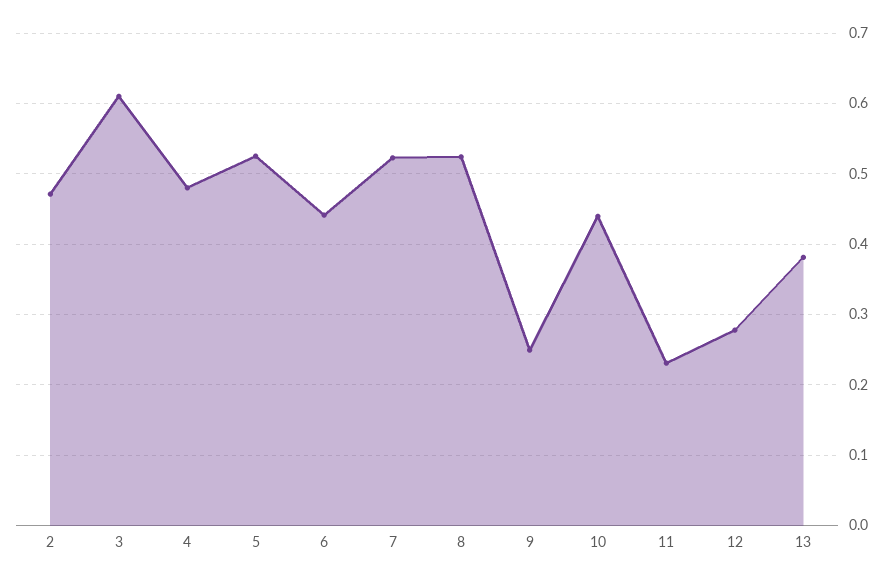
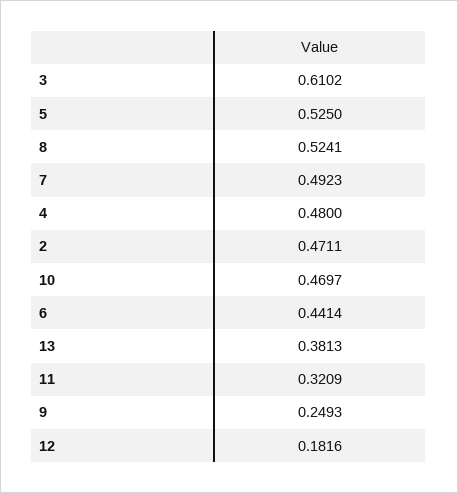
  {
    "2": 0.4711,
    "3": 0.6102,
    "4": 0.48,
    "5": 0.525,
    "6": 0.4414,
-   "7": 0.52,
+   "7": 0.4923,
    "8": 0.5241,
    "9": 0.2493,
-   "10": 0.44,
+   "10": 0.4697,
-   "11": 0.23,
+   "11": 0.3209,
-   "12": 0.28,
+   "12": 0.1816,
    "13": 0.3813
  }

